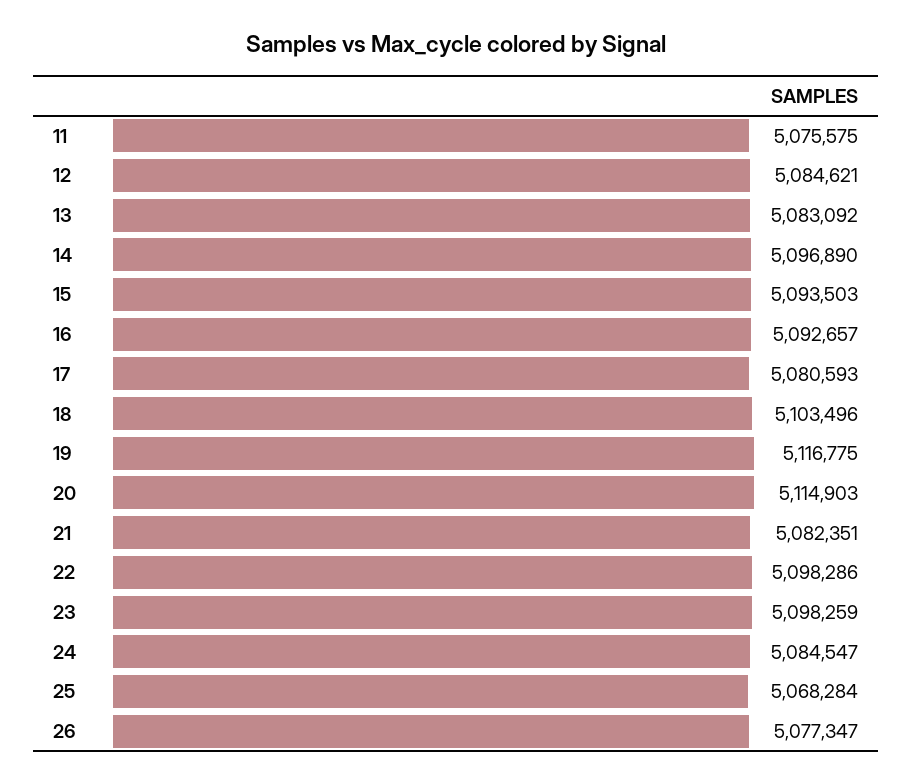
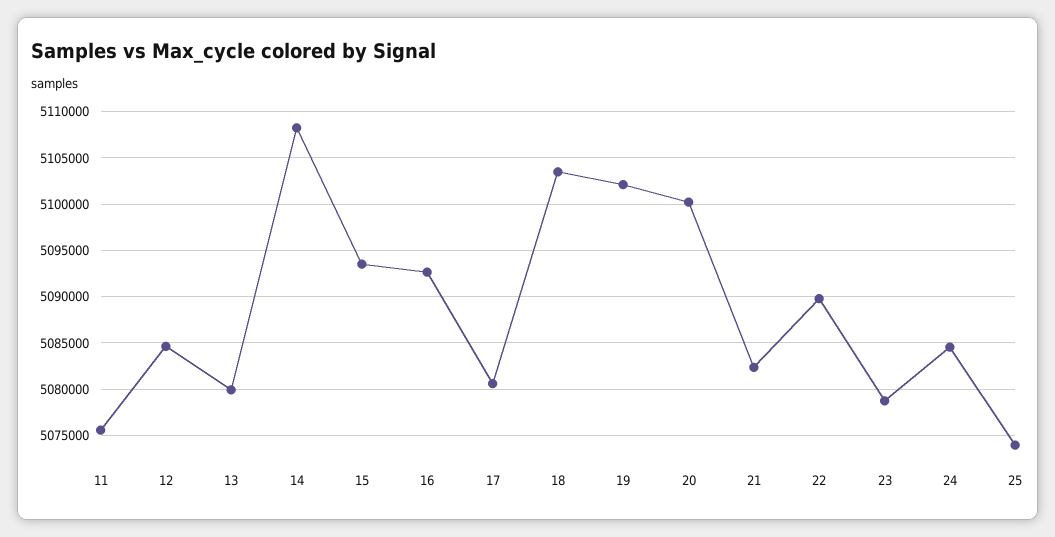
  {
    "11": 5075575,
    "12": 5084621,
-   "13": 5083092,
+   "13": 5080000,
-   "14": 5096890,
+   "14": 5108000,
    "15": 5093503,
    "16": 5092657,
    "17": 5080593,
    "18": 5103496,
-   "19": 5116775,
+   "19": 5102000,
-   "20": 5114903,
+   "20": 5100000,
    "21": 5082351,
-   "22": 5098286,
+   "22": 5090000,
-   "23": 5098259,
+   "23": 5079000,
    "24": 5084547,
-   "25": 5068284,
+   "25": 5074000
-   "26": 5077347
  }

